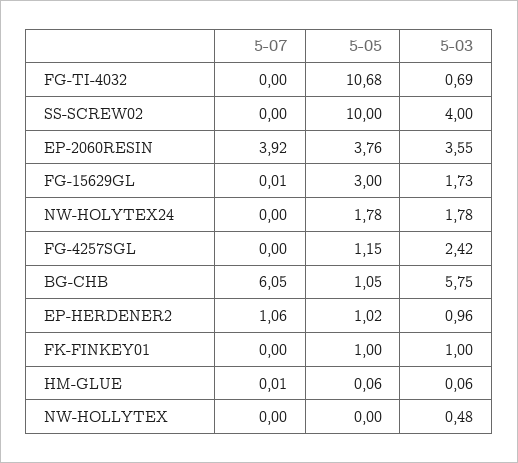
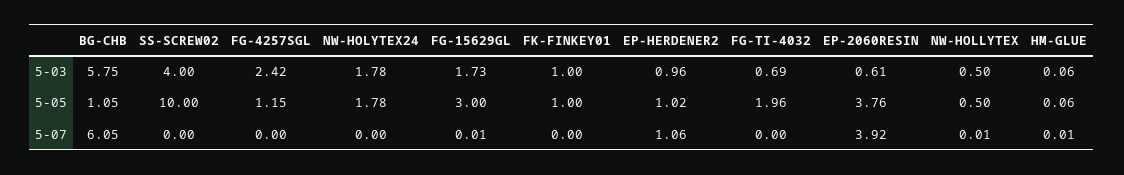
  {
    "5-07": {
      "FG-TI-4032": 0,
      "SS-SCREW02": 0,
      "EP-2060RESIN": 3.92,
      "FG-15629GL": 0.01,
      "NW-HOLYTEX24": 0,
      "FG-4257SGL": 0,
      "BG-CHB": 6.05,
      "EP-HERDENER2": 1.06,
      "FK-FINKEY01": 0,
      "HM-GLUE": 0.01,
-     "NW-HOLLYTEX": 0
+     "NW-HOLLYTEX": 0.01
    },
    "5-05": {
-     "FG-TI-4032": 10.68,
+     "FG-TI-4032": 1.96,
      "SS-SCREW02": 10,
      "EP-2060RESIN": 3.76,
      "FG-15629GL": 3,
      "NW-HOLYTEX24": 1.78,
      "FG-4257SGL": 1.15,
      "BG-CHB": 1.05,
      "EP-HERDENER2": 1.02,
      "FK-FINKEY01": 1,
      "HM-GLUE": 0.06,
-     "NW-HOLLYTEX": 0
+     "NW-HOLLYTEX": 0.5
    },
    "5-03": {
      "FG-TI-4032": 0.69,
      "SS-SCREW02": 4,
-     "EP-2060RESIN": 3.55,
+     "EP-2060RESIN": 0.61,
      "FG-15629GL": 1.73,
      "NW-HOLYTEX24": 1.78,
      "FG-4257SGL": 2.42,
      "BG-CHB": 5.75,
      "EP-HERDENER2": 0.96,
      "FK-FINKEY01": 1,
      "HM-GLUE": 0.06,
-     "NW-HOLLYTEX": 0.48
+     "NW-HOLLYTEX": 0.5
    }
  }

